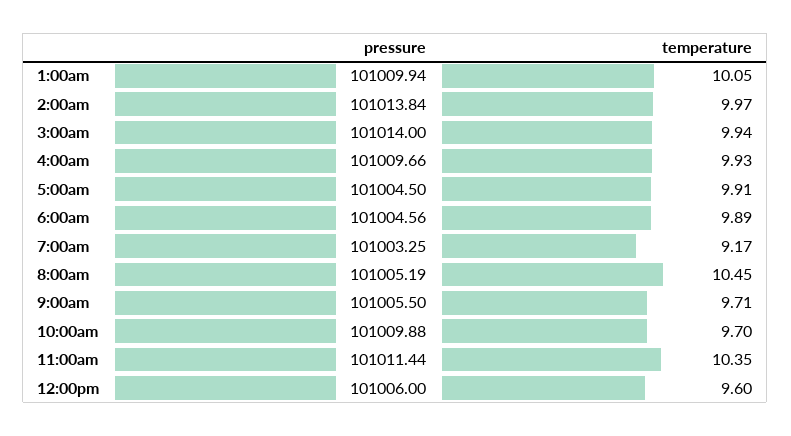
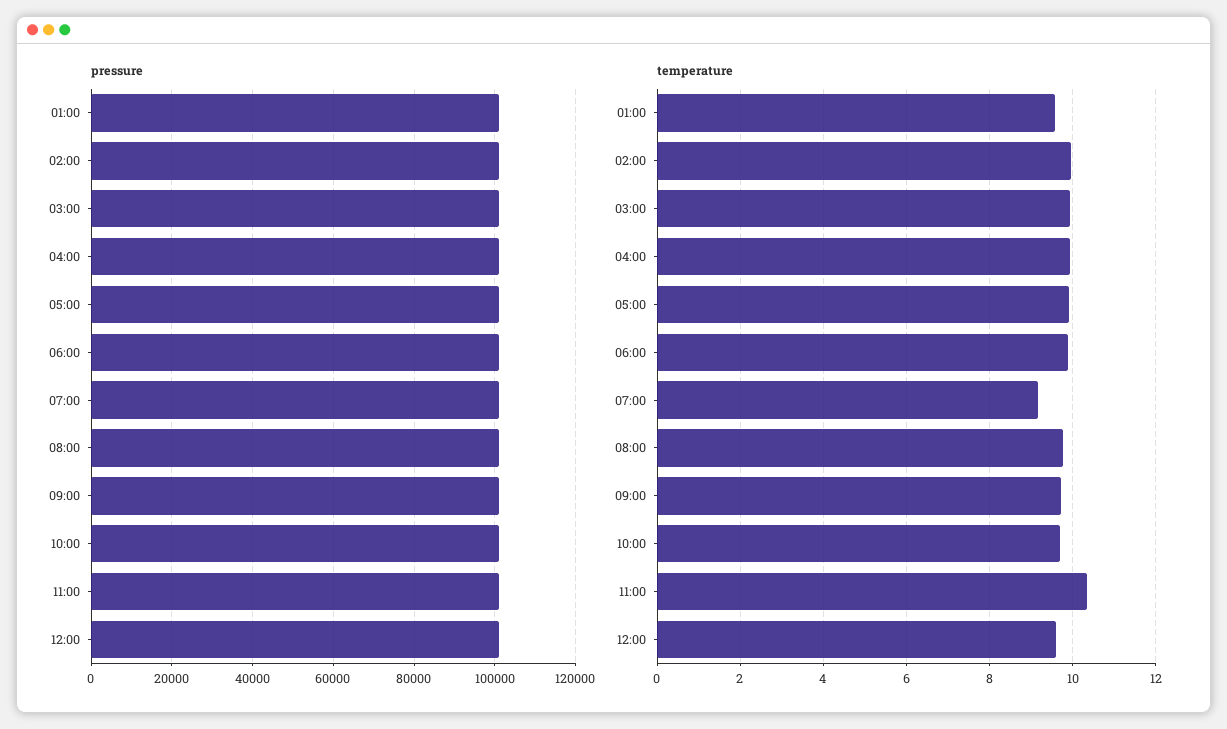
  {
    "pressure": {
      "1:00am": 101009.94,
      "2:00am": 101013.84,
      "3:00am": 101014,
      "4:00am": 101009.66,
      "5:00am": 101004.5,
      "6:00am": 101004.56,
      "7:00am": 101003.25,
      "8:00am": 101005.19,
      "9:00am": 101005.5,
      "10:00am": 101009.88,
      "11:00am": 101011.44,
      "12:00pm": 101006
    },
    "temperature": {
-     "1:00am": 10.05,
+     "1:00am": 9.6,
      "2:00am": 9.97,
      "3:00am": 9.94,
      "4:00am": 9.93,
      "5:00am": 9.91,
      "6:00am": 9.89,
      "7:00am": 9.17,
-     "8:00am": 10.45,
+     "8:00am": 9.8,
      "9:00am": 9.71,
      "10:00am": 9.7,
      "11:00am": 10.35,
      "12:00pm": 9.6
    }
  }

